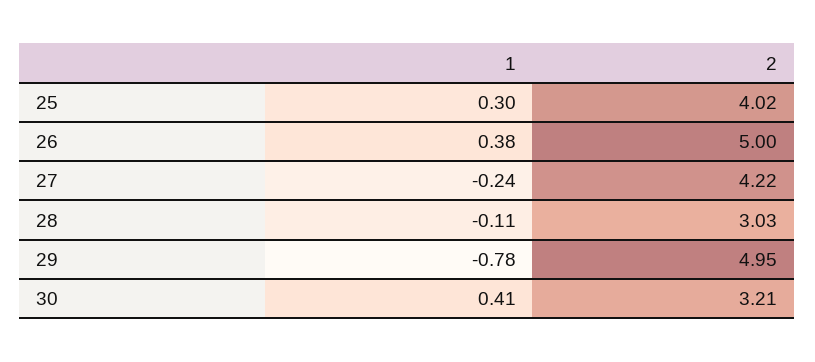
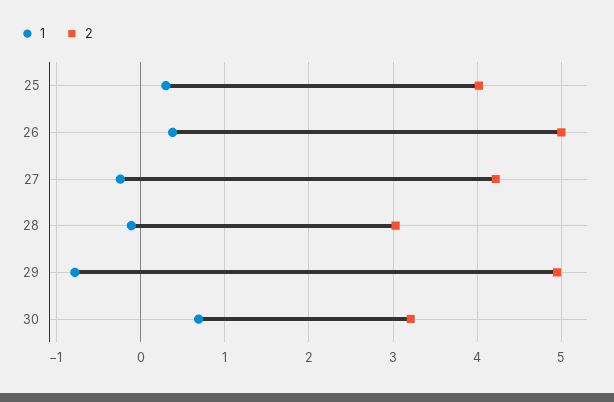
  {
    "1": {
      "25": 0.3,
      "26": 0.38,
      "27": -0.24,
      "28": -0.11,
      "29": -0.78,
-     "30": 0.41
+     "30": 0.7
    },
    "2": {
      "25": 4.02,
      "26": 5,
      "27": 4.22,
      "28": 3.03,
      "29": 4.95,
      "30": 3.21
    }
  }

